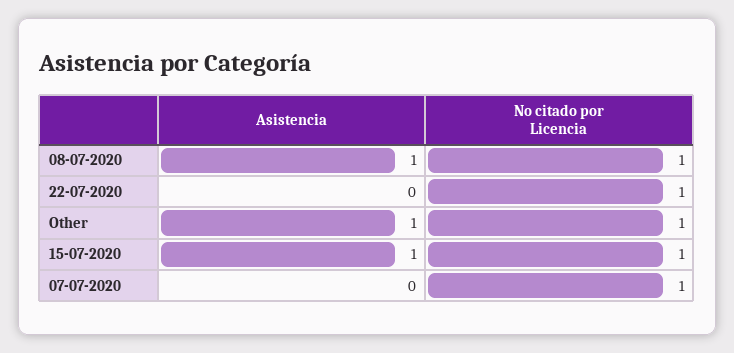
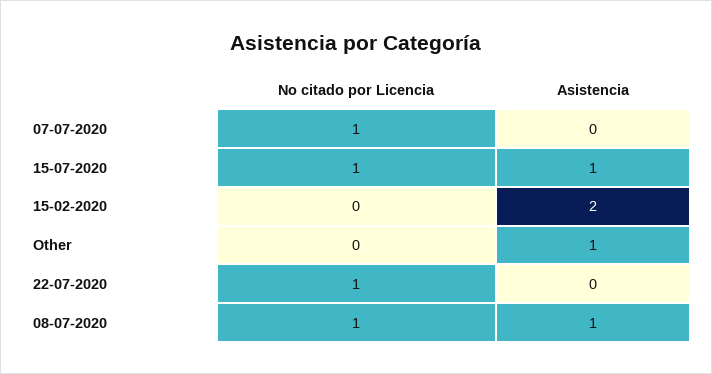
  {
    "Asistencia": {
      "08-07-2020": 1,
      "22-07-2020": 0,
      "Other": 1,
      "15-07-2020": 1,
-     "07-07-2020": 0
+     "07-07-2020": 0,
+     "15-02-2020": 2
    },
    "No citado por Licencia": {
      "08-07-2020": 1,
      "22-07-2020": 1,
-     "Other": 1,
+     "Other": 0,
      "15-07-2020": 1,
-     "07-07-2020": 1
+     "07-07-2020": 1,
+     "15-02-2020": 0
    }
  }

